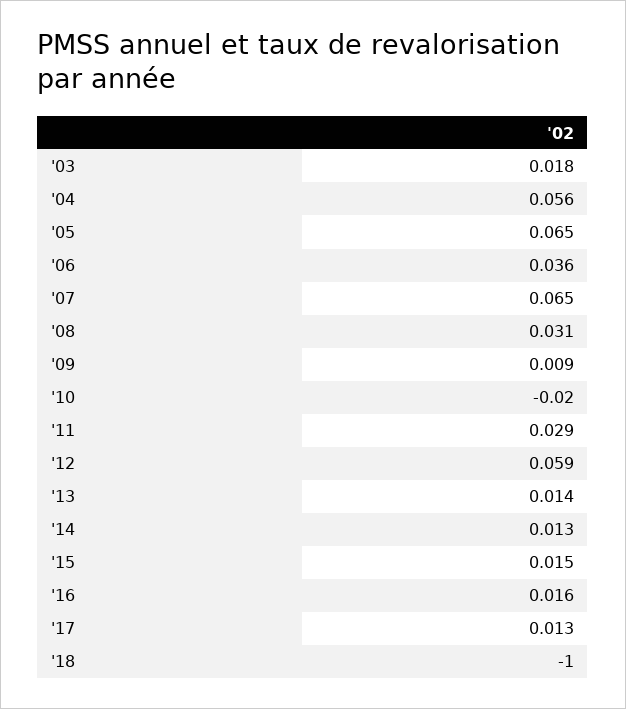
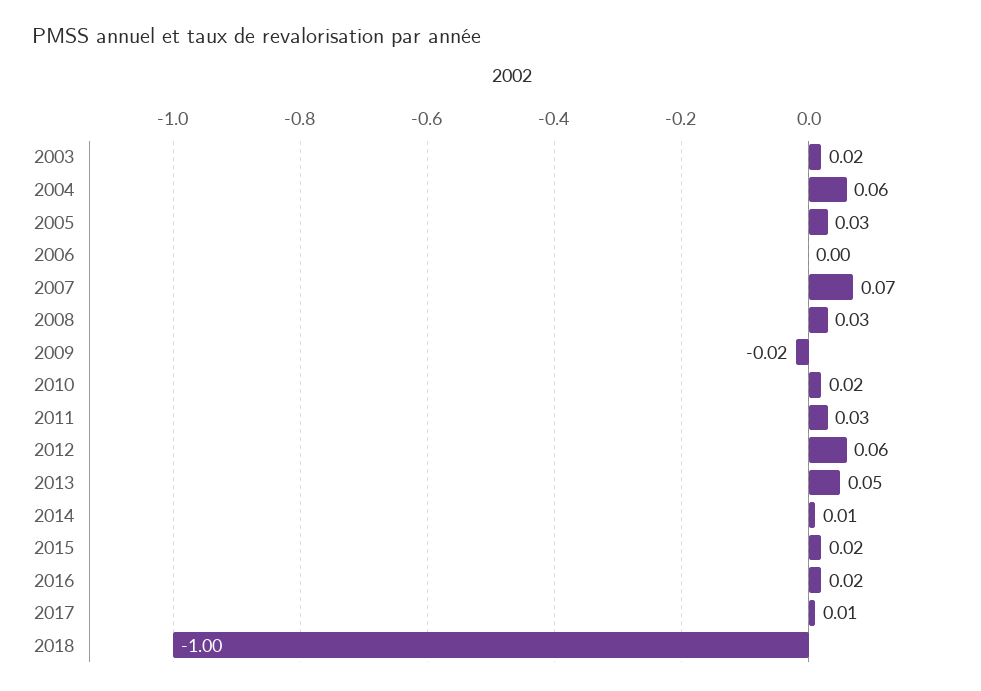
  {
    "'03": 0.018,
    "'04": 0.056,
-   "'05": 0.065,
+   "'05": 0.03,
-   "'06": 0.036,
+   "'06": 0,
    "'07": 0.065,
    "'08": 0.031,
-   "'09": 0.009,
+   "'09": -0.02,
-   "'10": -0.02,
+   "'10": 0.02,
    "'11": 0.029,
    "'12": 0.059,
-   "'13": 0.014,
+   "'13": 0.05,
    "'14": 0.013,
    "'15": 0.015,
    "'16": 0.016,
    "'17": 0.013,
    "'18": -1
  }

